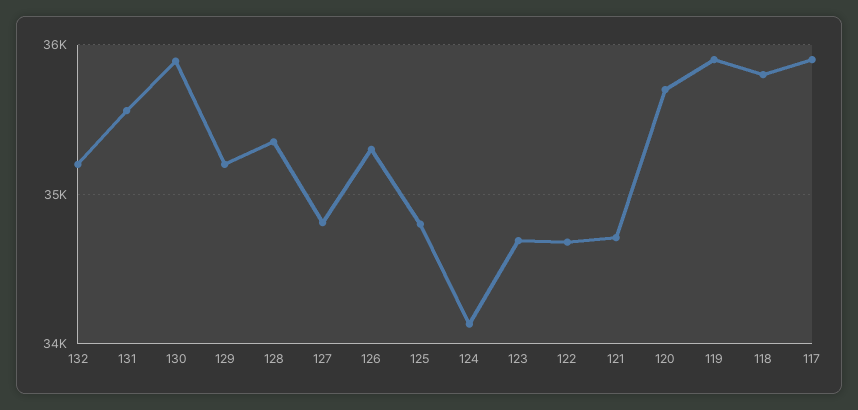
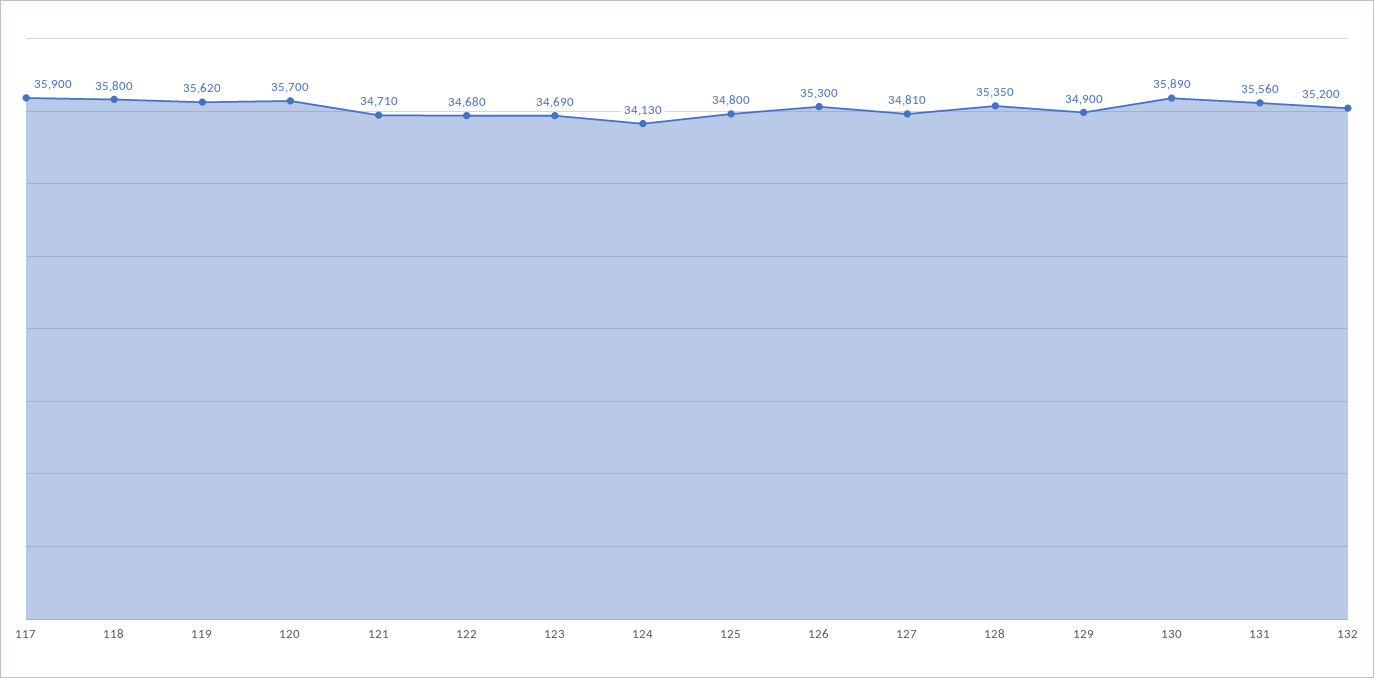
  {
    "132": 35200,
    "131": 35560,
    "130": 35890,
-   "129": 35200,
+   "129": 34900,
    "128": 35350,
    "127": 34810,
    "126": 35300,
    "125": 34800,
    "124": 34130,
    "123": 34690,
    "122": 34680,
    "121": 34710,
    "120": 35700,
-   "119": 35900,
+   "119": 35620,
    "118": 35800,
    "117": 35900
  }

